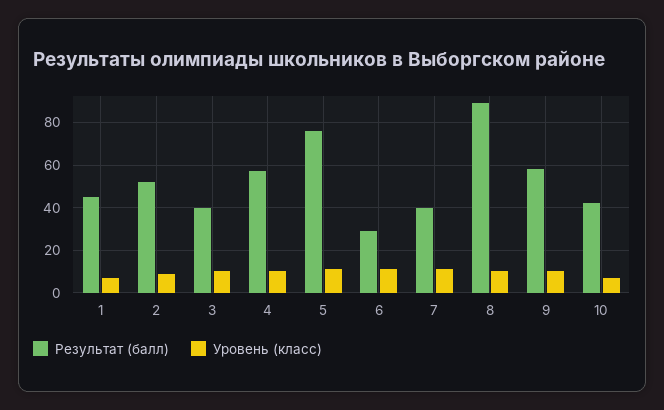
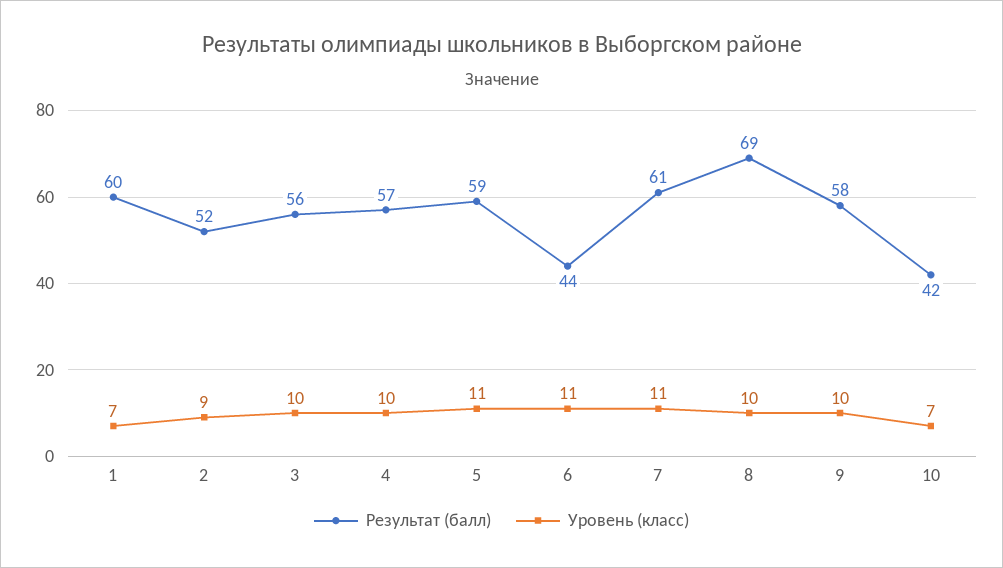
  {
    "Результат (балл)": {
-     "1": 45,
+     "1": 60,
      "2": 52,
-     "3": 40,
+     "3": 56,
      "4": 57,
-     "5": 75,
+     "5": 59,
-     "6": 30,
+     "6": 44,
-     "7": 40,
+     "7": 61,
-     "8": 90,
+     "8": 69,
      "9": 58,
      "10": 42
    },
    "Уровень (класс)": {
      "1": 7,
      "2": 9,
      "3": 10,
      "4": 10,
      "5": 11,
      "6": 11,
      "7": 11,
      "8": 10,
      "9": 10,
      "10": 7
    }
  }

